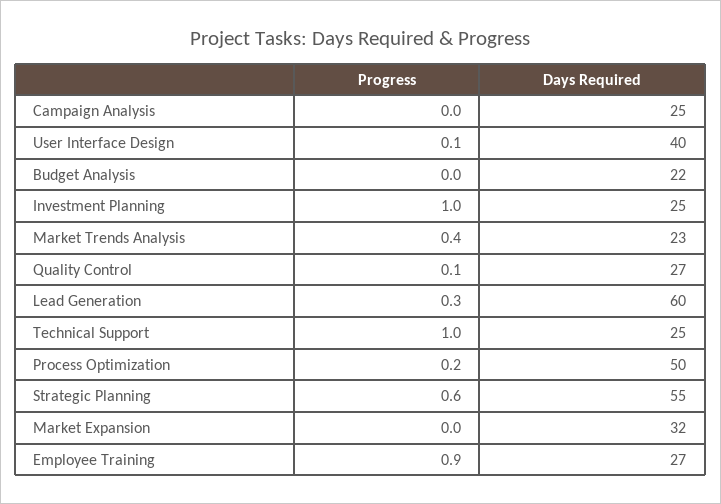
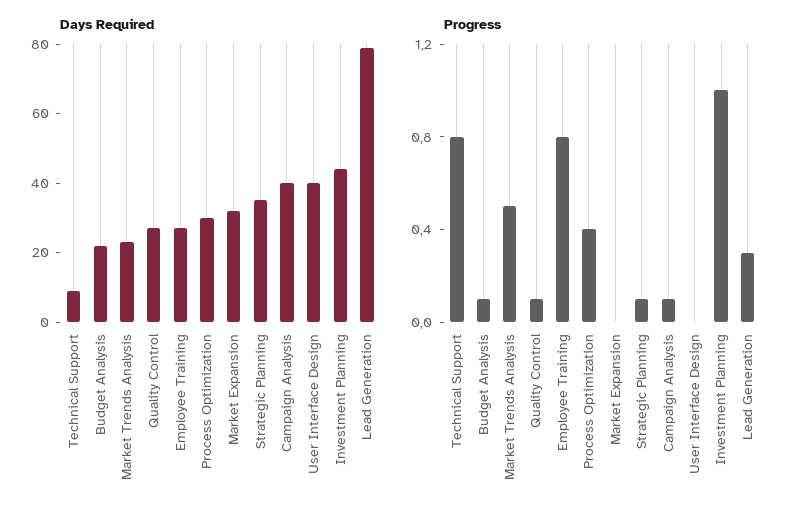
  {
    "Progress": {
-     "Campaign Analysis": 0,
+     "Campaign Analysis": 0.1,
-     "User Interface Design": 0.1,
+     "User Interface Design": 0,
-     "Budget Analysis": 0,
+     "Budget Analysis": 0.1,
      "Investment Planning": 1,
-     "Market Trends Analysis": 0.4,
+     "Market Trends Analysis": 0.5,
      "Quality Control": 0.1,
      "Lead Generation": 0.3,
-     "Technical Support": 1,
+     "Technical Support": 0.8,
-     "Process Optimization": 0.2,
+     "Process Optimization": 0.4,
-     "Strategic Planning": 0.6,
+     "Strategic Planning": 0.1,
      "Market Expansion": 0,
-     "Employee Training": 0.9
+     "Employee Training": 0.8
    },
    "Days Required": {
-     "Campaign Analysis": 25,
+     "Campaign Analysis": 40,
      "User Interface Design": 40,
      "Budget Analysis": 22,
-     "Investment Planning": 25,
+     "Investment Planning": 45,
      "Market Trends Analysis": 23,
      "Quality Control": 27,
-     "Lead Generation": 60,
+     "Lead Generation": 80,
-     "Technical Support": 25,
+     "Technical Support": 10,
-     "Process Optimization": 50,
+     "Process Optimization": 30,
-     "Strategic Planning": 55,
+     "Strategic Planning": 35,
      "Market Expansion": 32,
      "Employee Training": 27
    }
  }

